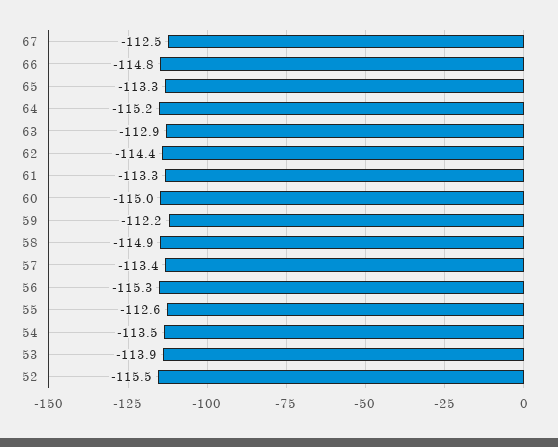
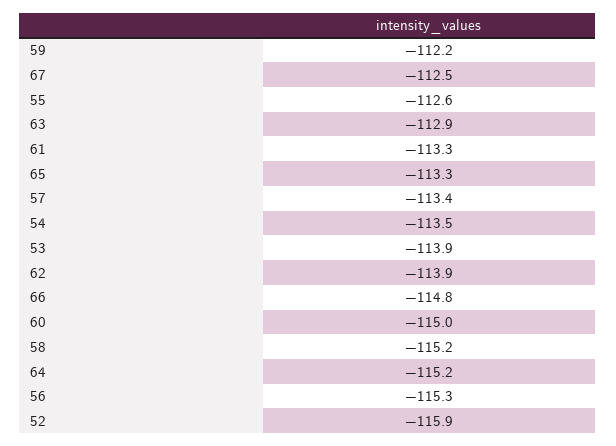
  {
    "67": -112.5,
    "66": -114.8,
    "65": -113.3,
    "64": -115.2,
    "63": -112.9,
-   "62": -114.4,
+   "62": -113.9,
    "61": -113.3,
    "60": -115,
    "59": -112.2,
-   "58": -114.9,
+   "58": -115.2,
    "57": -113.4,
    "56": -115.3,
    "55": -112.6,
    "54": -113.5,
    "53": -113.9,
-   "52": -115.5
+   "52": -115.9
  }

